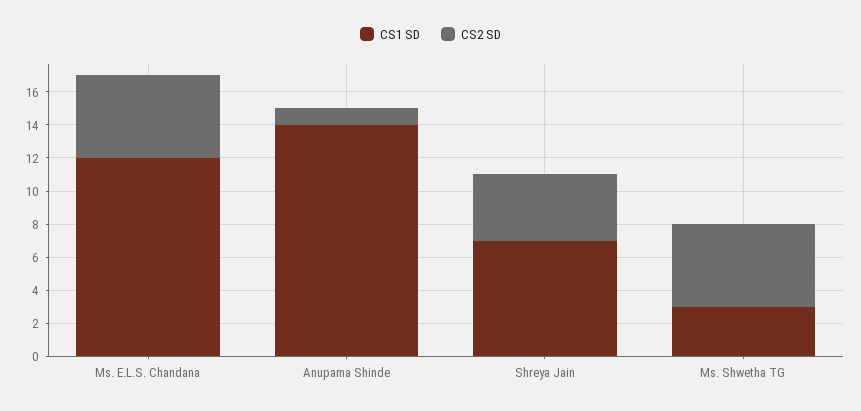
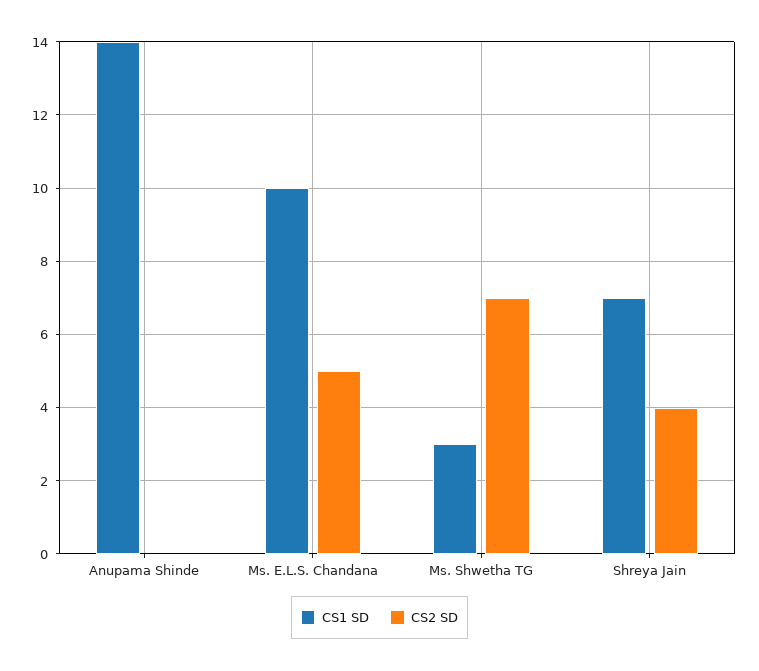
  {
    "CS1 SD": {
-     "Ms. E.L.S. Chandana": 12,
+     "Ms. E.L.S. Chandana": 10,
      "Anupama Shinde": 14,
      "Shreya Jain": 7,
      "Ms. Shwetha TG": 3
    },
    "CS2 SD": {
      "Ms. E.L.S. Chandana": 5,
-     "Anupama Shinde": 1,
+     "Anupama Shinde": 0,
      "Shreya Jain": 4,
-     "Ms. Shwetha TG": 5
+     "Ms. Shwetha TG": 7
    }
  }

